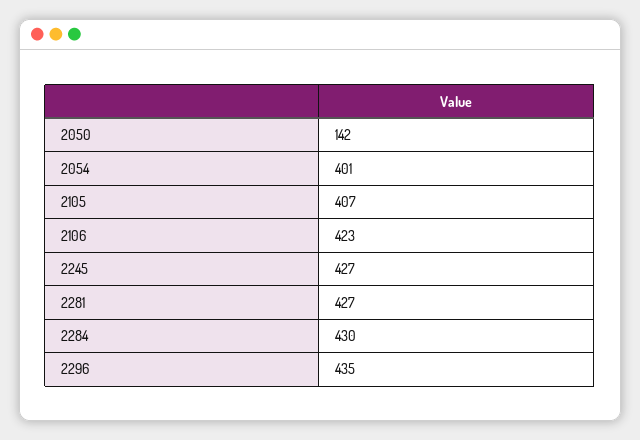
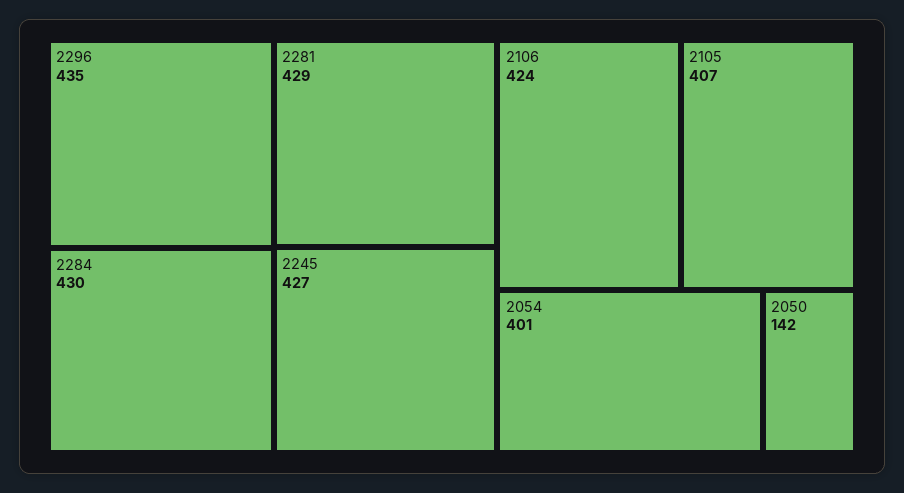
  {
    "2050": 142,
    "2054": 401,
    "2105": 407,
-   "2106": 423,
+   "2106": 424,
    "2245": 427,
-   "2281": 427,
+   "2281": 429,
    "2284": 430,
    "2296": 435
  }

